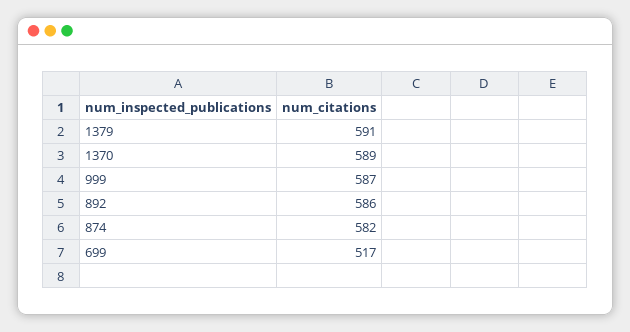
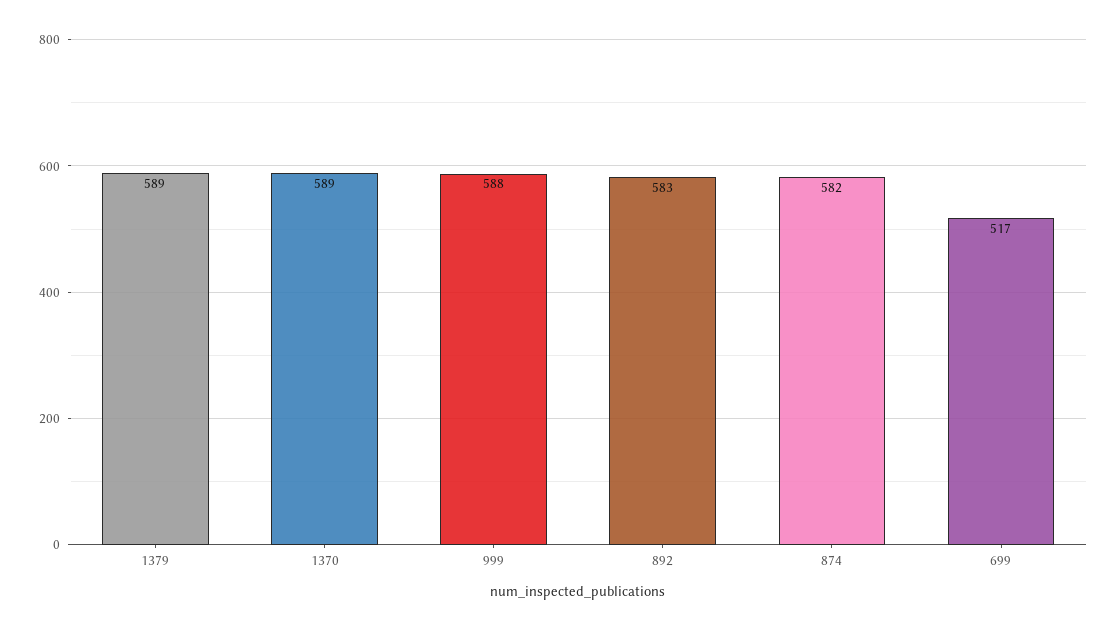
  {
-   "1379": 591,
+   "1379": 589,
    "1370": 589,
-   "999": 587,
+   "999": 588,
-   "892": 586,
+   "892": 583,
    "874": 582,
    "699": 517
  }

